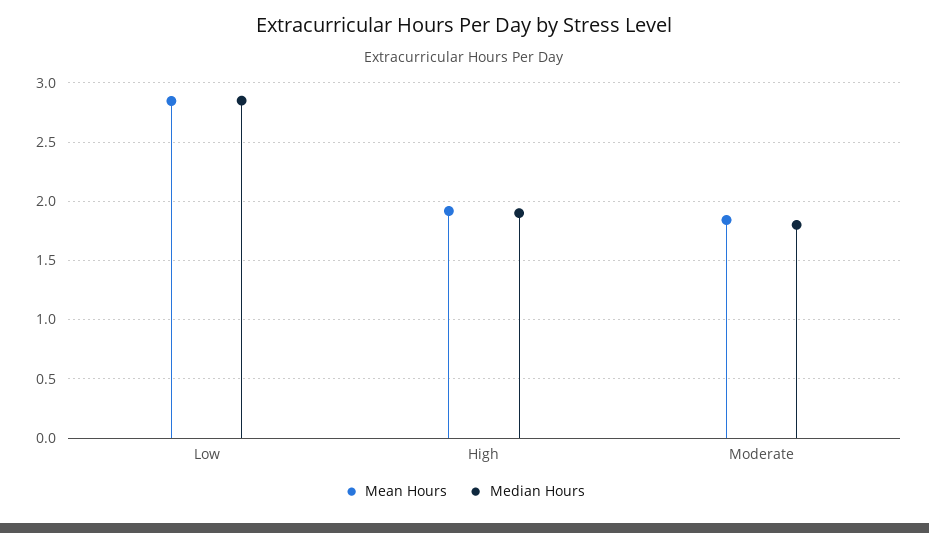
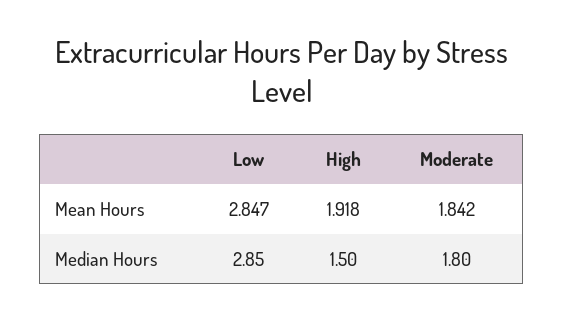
  {
    "Mean Hours": {
      "Low": 2.847,
      "High": 1.918,
      "Moderate": 1.842
    },
    "Median Hours": {
      "Low": 2.85,
-     "High": 1.9,
+     "High": 1.5,
      "Moderate": 1.8
    }
  }

